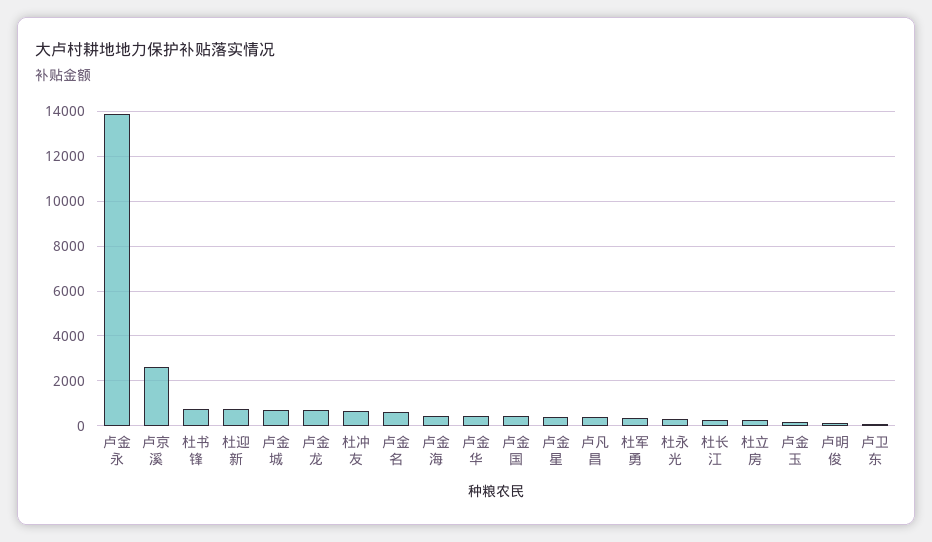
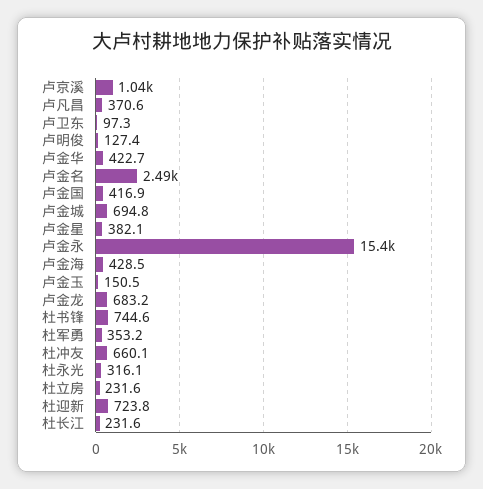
  {
-   "卢金永": 14000,
+   "卢金永": 15400,
-   "卢京溪": 2500,
+   "卢京溪": 1040,
    "杜书锋": 744.6,
    "杜迎新": 723.8,
    "卢金城": 694.8,
    "卢金龙": 683.2,
    "杜冲友": 660.1,
-   "卢金名": 500,
+   "卢金名": 2490,
    "卢金海": 428.5,
    "卢金华": 422.7,
    "卢金国": 416.9,
    "卢金星": 382.1,
    "卢凡昌": 370.6,
    "杜军勇": 353.2,
    "杜永光": 316.1,
    "杜长江": 231.6,
    "杜立房": 231.6,
    "卢金玉": 150.5,
    "卢明俊": 127.4,
    "卢卫东": 97.3
  }

